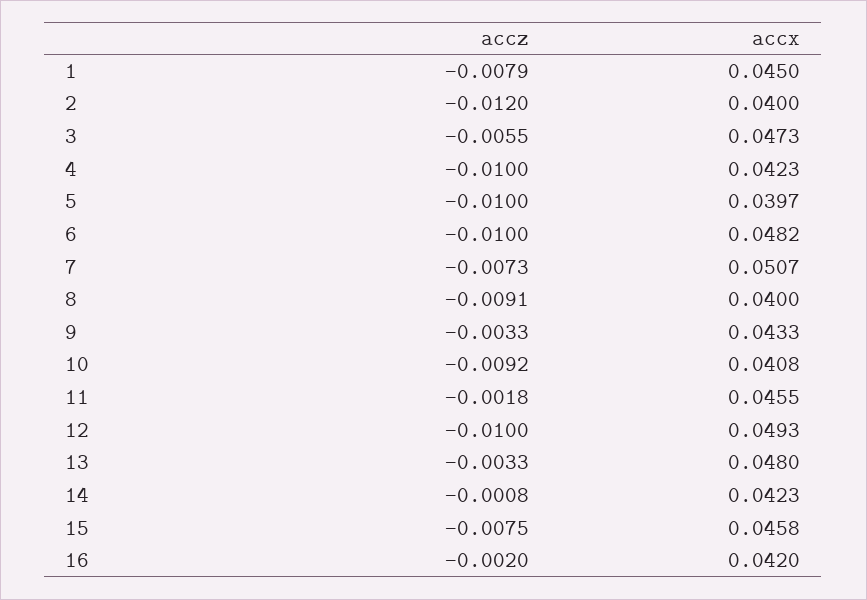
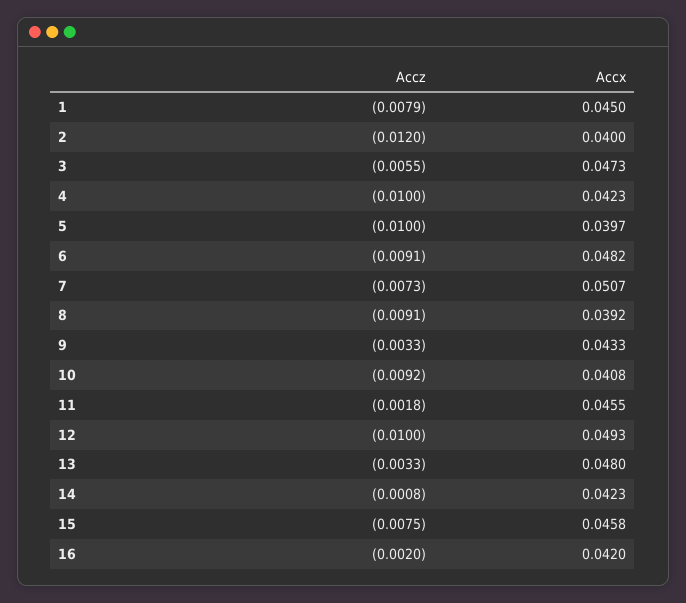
  {
    "accz": {
      "1": -0.0079,
      "2": -0.012,
      "3": -0.0055,
      "4": -0.01,
      "5": -0.01,
-     "6": -0.01,
+     "6": -0.0091,
      "7": -0.0073,
      "8": -0.0091,
      "9": -0.0033,
      "10": -0.0092,
      "11": -0.0018,
      "12": -0.01,
      "13": -0.0033,
      "14": -0.0008,
      "15": -0.0075,
      "16": -0.002
    },
    "accx": {
      "1": 0.045,
      "2": 0.04,
      "3": 0.0473,
      "4": 0.0423,
      "5": 0.0397,
      "6": 0.0482,
      "7": 0.0507,
-     "8": 0.04,
+     "8": 0.0392,
      "9": 0.0433,
      "10": 0.0408,
      "11": 0.0455,
      "12": 0.0493,
      "13": 0.048,
      "14": 0.0423,
      "15": 0.0458,
      "16": 0.042
    }
  }

